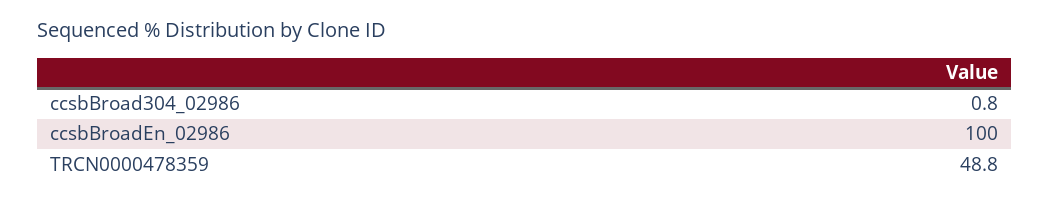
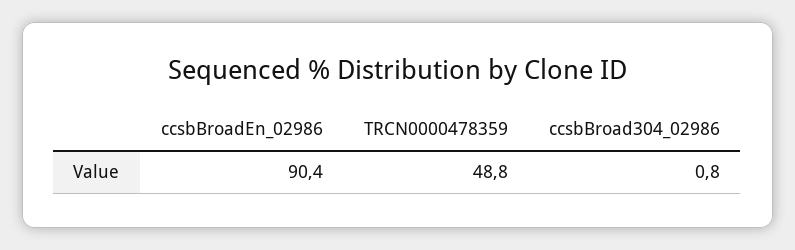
  {
    "ccsbBroad304_02986": 0.8,
-   "ccsbBroadEn_02986": 100,
+   "ccsbBroadEn_02986": 90.4,
    "TRCN0000478359": 48.8
  }

